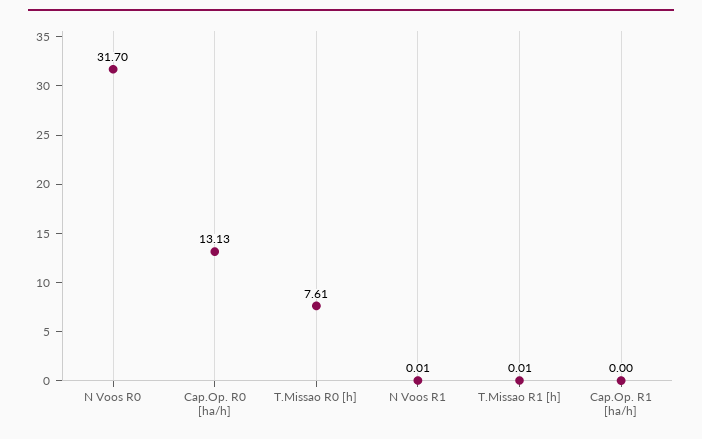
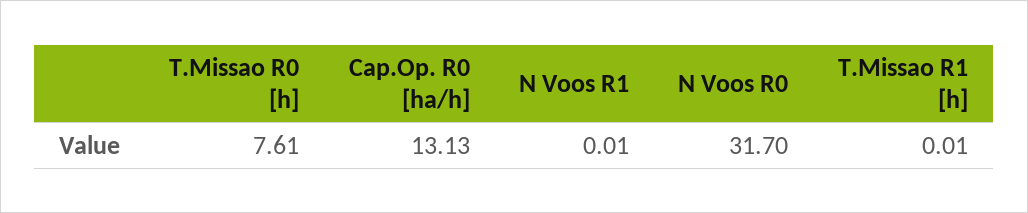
  {
    "N Voos R0": 31.7,
    "Cap.Op. R0 [ha/h]": 13.13,
    "T.Missao R0 [h]": 7.61,
    "N Voos R1": 0.01,
-   "T.Missao R1 [h]": 0.01,
+   "T.Missao R1 [h]": 0.01
-   "Cap.Op. R1 [ha/h]": 0
  }

